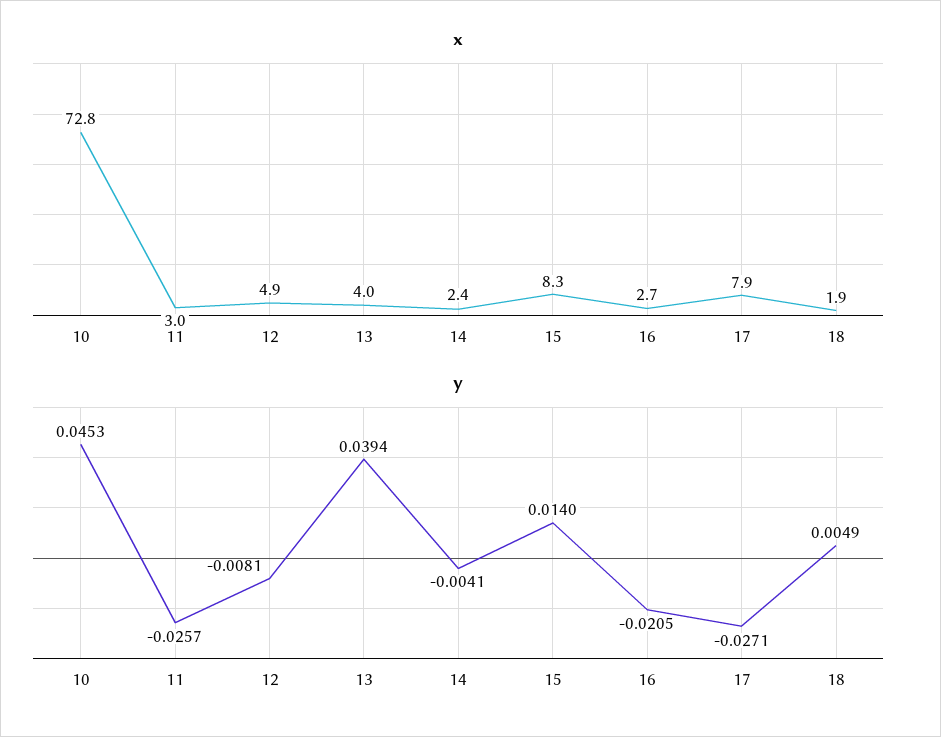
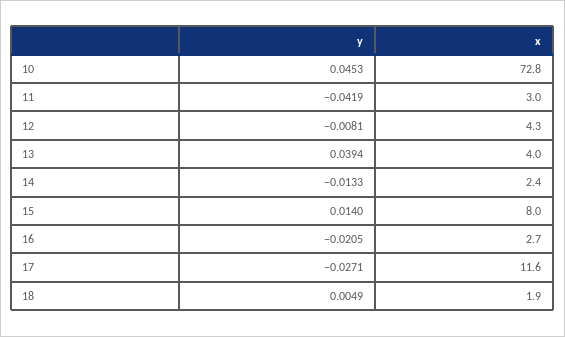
  {
    "x": {
      "10": 72.8,
      "11": 3,
-     "12": 4.9,
+     "12": 4.3,
      "13": 4,
      "14": 2.4,
-     "15": 8.3,
+     "15": 8,
      "16": 2.7,
-     "17": 7.9,
+     "17": 11.6,
      "18": 1.9
    },
    "y": {
      "10": 0.0453,
-     "11": -0.0257,
+     "11": -0.0419,
      "12": -0.0081,
      "13": 0.0394,
-     "14": -0.0041,
+     "14": -0.0133,
      "15": 0.014,
      "16": -0.0205,
      "17": -0.0271,
      "18": 0.0049
    }
  }

